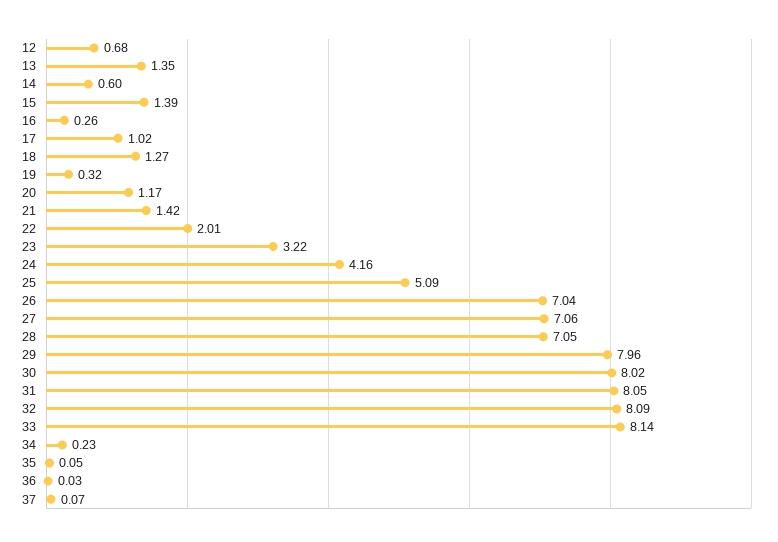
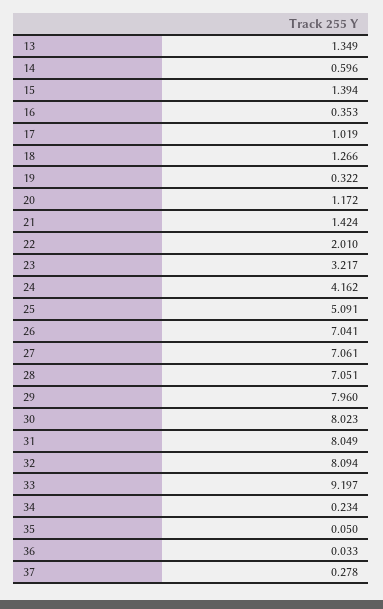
  {
-   "12": 0.68,
    "13": 1.349,
    "14": 0.596,
    "15": 1.394,
-   "16": 0.26,
+   "16": 0.353,
    "17": 1.019,
    "18": 1.266,
    "19": 0.322,
    "20": 1.172,
    "21": 1.424,
    "22": 2.01,
    "23": 3.217,
    "24": 4.162,
    "25": 5.091,
    "26": 7.041,
    "27": 7.061,
    "28": 7.051,
    "29": 7.96,
    "30": 8.023,
    "31": 8.049,
    "32": 8.094,
-   "33": 8.14,
+   "33": 9.197,
    "34": 0.234,
    "35": 0.05,
    "36": 0.033,
-   "37": 0.07
+   "37": 0.278
  }

